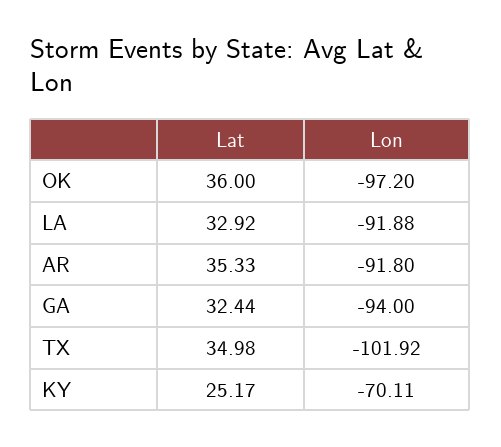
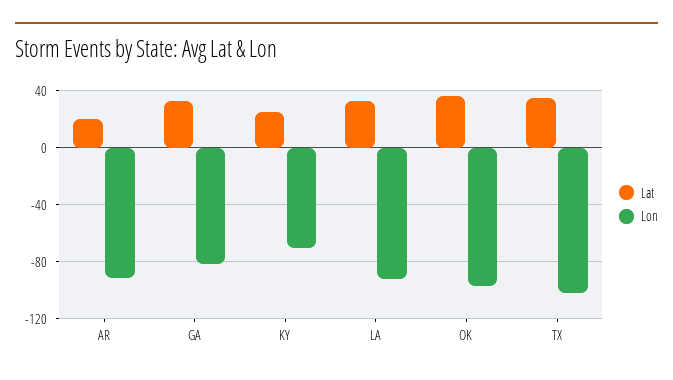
  {
    "Lat": {
      "OK": 36,
      "LA": 32.92,
-     "AR": 35.33,
+     "AR": 20,
      "GA": 32.44,
      "TX": 34.98,
      "KY": 25.17
    },
    "Lon": {
      "OK": -97.2,
      "LA": -91.88,
      "AR": -91.8,
-     "GA": -94,
+     "GA": -80,
      "TX": -101.92,
      "KY": -70.11
    }
  }

